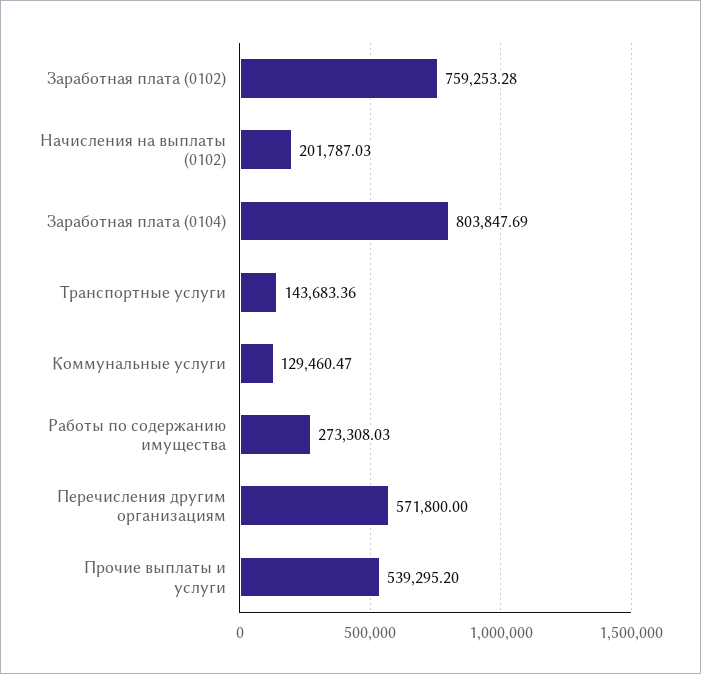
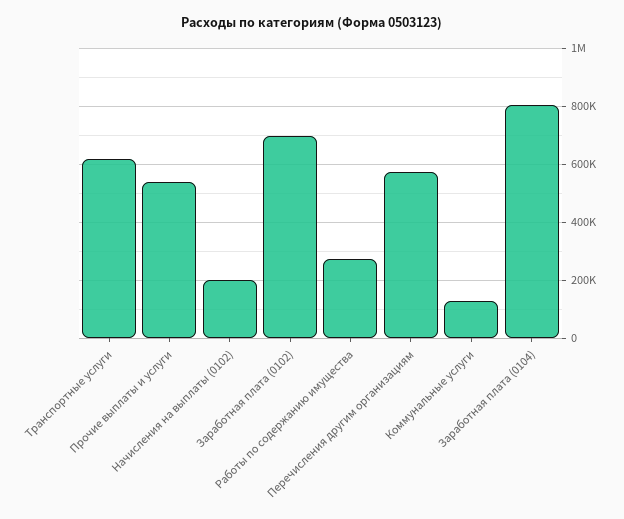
  {
-   "Заработная плата (0102)": 759253.28,
+   "Заработная плата (0102)": 700000,
    "Начисления на выплаты (0102)": 201787.03,
    "Заработная плата (0104)": 803847.69,
-   "Транспортные услуги": 143683.36,
+   "Транспортные услуги": 625000,
    "Коммунальные услуги": 129460.47,
    "Работы по содержанию имущества": 273308.03,
    "Перечисления другим организациям": 571800,
    "Прочие выплаты и услуги": 539295.2
  }

